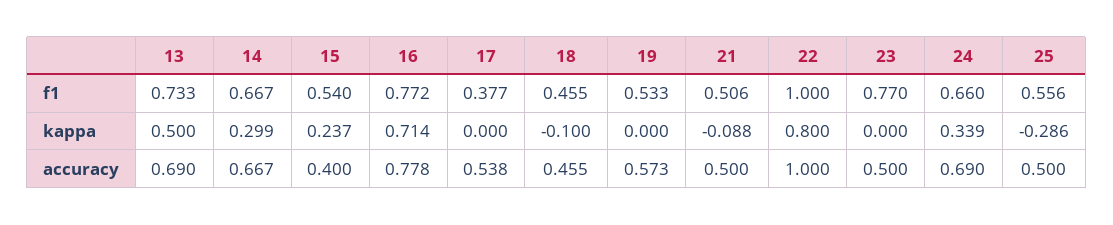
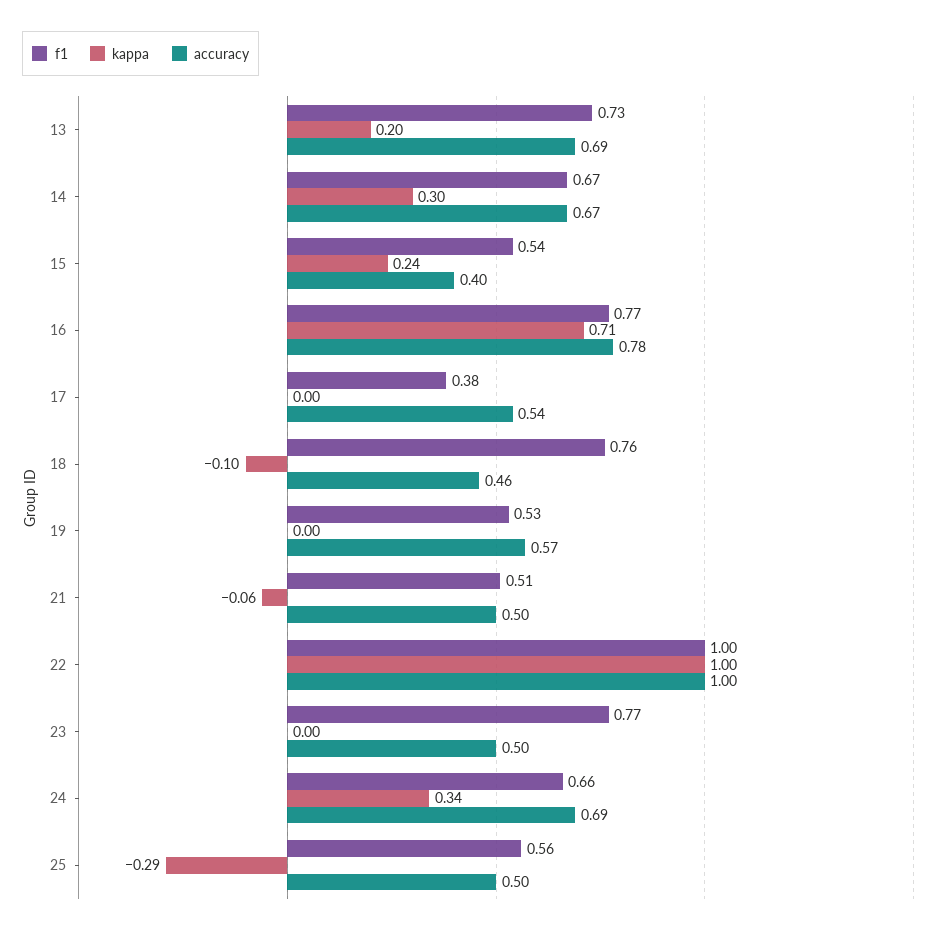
  {
    "f1": {
      "13": 0.733,
      "14": 0.667,
      "15": 0.54,
      "16": 0.772,
      "17": 0.377,
-     "18": 0.455,
+     "18": 0.76,
      "19": 0.533,
      "21": 0.506,
      "22": 1,
      "23": 0.77,
      "24": 0.66,
      "25": 0.556
    },
    "kappa": {
-     "13": 0.5,
+     "13": 0.2,
      "14": 0.299,
      "15": 0.237,
      "16": 0.714,
      "17": 0,
      "18": -0.1,
      "19": 0,
-     "21": -0.088,
+     "21": -0.06,
-     "22": 0.8,
+     "22": 1,
      "23": 0,
      "24": 0.339,
      "25": -0.286
    },
    "accuracy": {
      "13": 0.69,
      "14": 0.667,
      "15": 0.4,
      "16": 0.778,
      "17": 0.538,
      "18": 0.455,
      "19": 0.573,
      "21": 0.5,
      "22": 1,
      "23": 0.5,
      "24": 0.69,
      "25": 0.5
    }
  }

